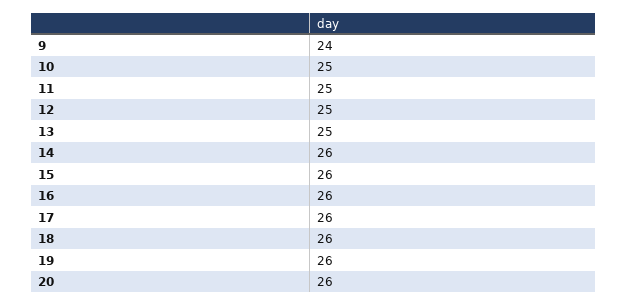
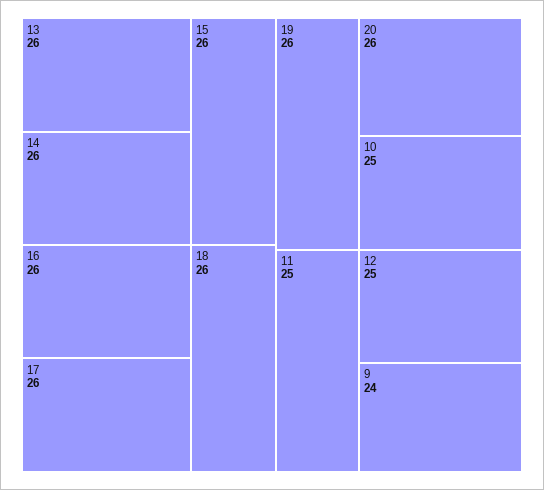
  {
    "9": 24,
    "10": 25,
    "11": 25,
    "12": 25,
-   "13": 25,
+   "13": 26,
    "14": 26,
    "15": 26,
    "16": 26,
    "17": 26,
    "18": 26,
    "19": 26,
    "20": 26
  }

